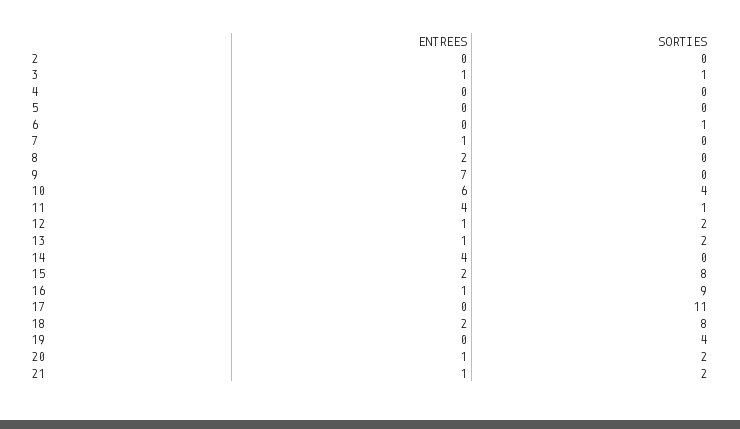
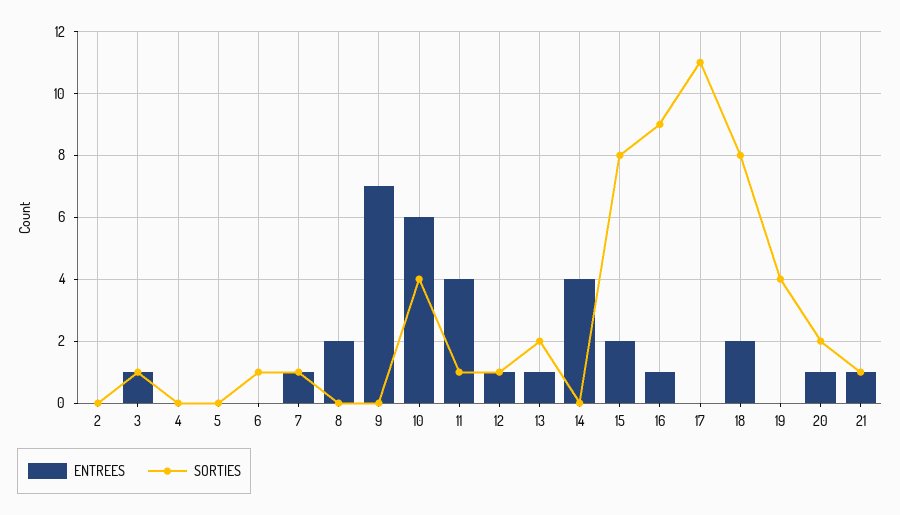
  {
    "ENTREES": {
      "2": 0,
      "3": 1,
      "4": 0,
      "5": 0,
      "6": 0,
      "7": 1,
      "8": 2,
      "9": 7,
      "10": 6,
      "11": 4,
      "12": 1,
      "13": 1,
      "14": 4,
      "15": 2,
      "16": 1,
      "17": 0,
      "18": 2,
      "19": 0,
      "20": 1,
      "21": 1
    },
    "SORTIES": {
      "2": 0,
      "3": 1,
      "4": 0,
      "5": 0,
      "6": 1,
-     "7": 0,
+     "7": 1,
      "8": 0,
      "9": 0,
      "10": 4,
      "11": 1,
-     "12": 2,
+     "12": 1,
      "13": 2,
      "14": 0,
      "15": 8,
      "16": 9,
      "17": 11,
      "18": 8,
      "19": 4,
      "20": 2,
-     "21": 2
+     "21": 1
    }
  }

